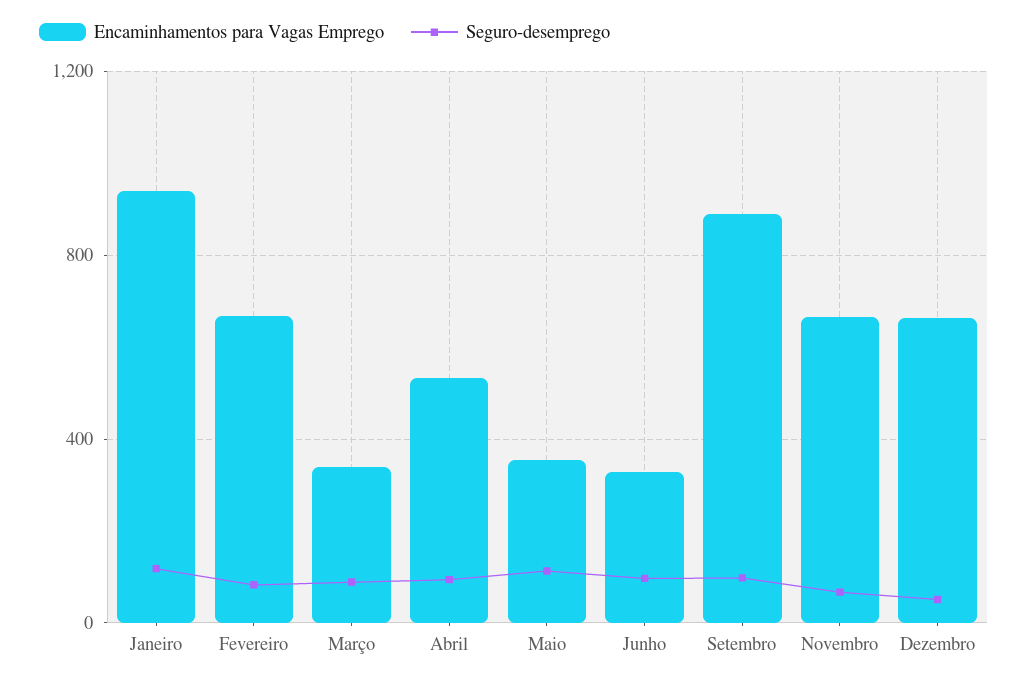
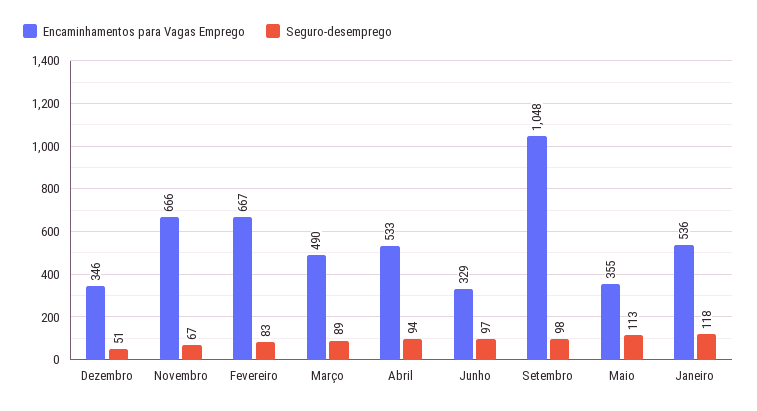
  {
    "Encaminhamentos para Vagas Emprego": {
-     "Janeiro": 950,
+     "Janeiro": 536,
      "Fevereiro": 667,
-     "Março": 350,
+     "Março": 490,
      "Abril": 533,
      "Maio": 355,
      "Junho": 329,
-     "Setembro": 900,
+     "Setembro": 1048,
      "Novembro": 666,
-     "Dezembro": 650
+     "Dezembro": 346
    },
    "Seguro-desemprego": {
      "Janeiro": 118,
      "Fevereiro": 83,
      "Março": 89,
      "Abril": 94,
      "Maio": 113,
      "Junho": 97,
      "Setembro": 98,
      "Novembro": 67,
      "Dezembro": 51
    }
  }

